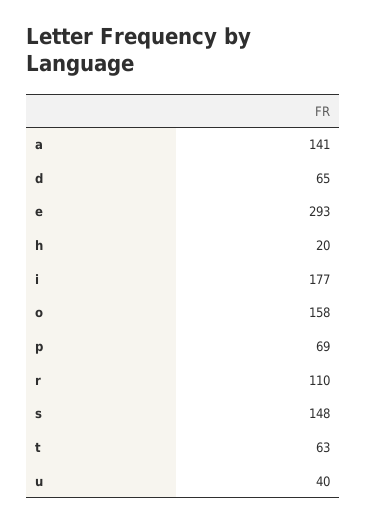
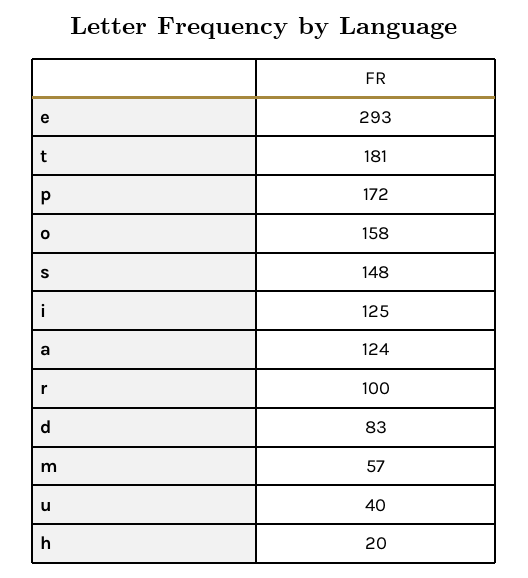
  {
-   "a": 141,
+   "a": 124,
-   "d": 65,
+   "d": 83,
    "e": 293,
    "h": 20,
-   "i": 177,
+   "i": 125,
    "o": 158,
-   "p": 69,
+   "p": 172,
-   "r": 110,
+   "r": 100,
    "s": 148,
-   "t": 63,
+   "t": 181,
-   "u": 40
+   "u": 40,
+   "m": 57
  }

